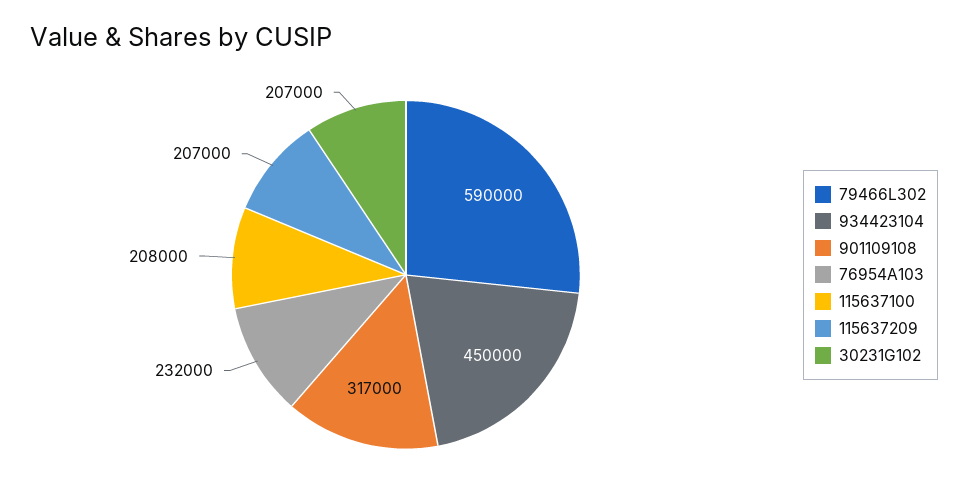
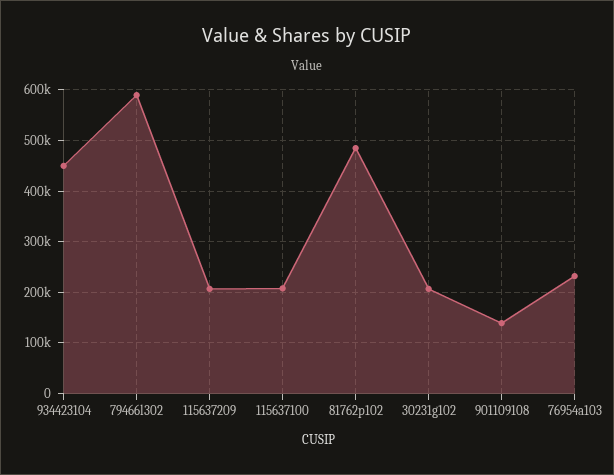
  {
    "79466L302": 590000,
    "934423104": 450000,
-   "901109108": 317000,
+   "901109108": 140000,
    "76954A103": 232000,
    "115637100": 208000,
    "115637209": 207000,
-   "30231G102": 207000
+   "30231G102": 207000,
+   "81762p102": 480000
  }

